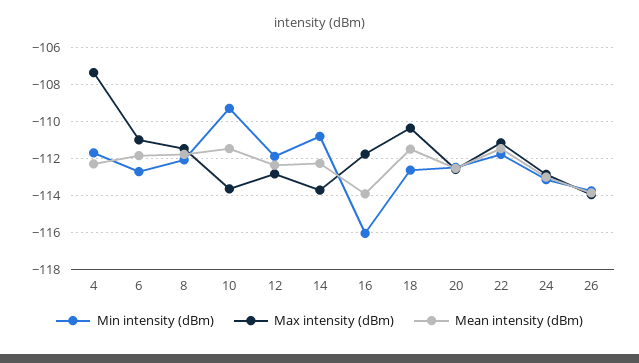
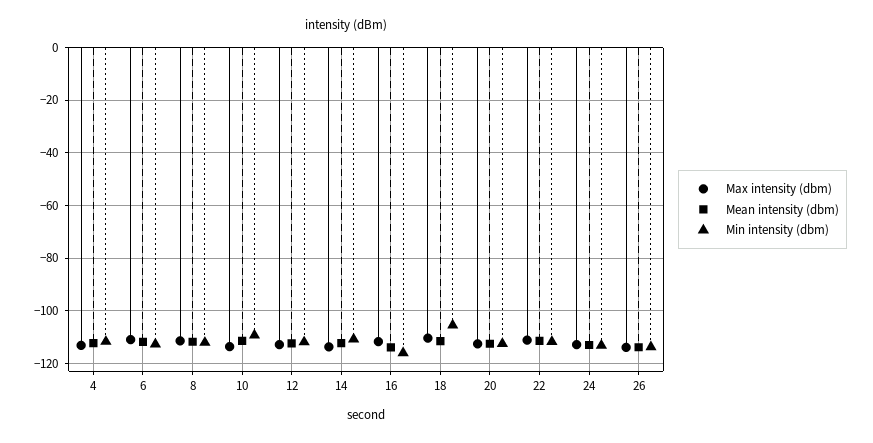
  {
    "Min intensity (dBm)": {
      "4": -111.5,
      "6": -112.5,
      "8": -112,
      "10": -109.5,
      "12": -112,
      "14": -111,
      "16": -116,
-     "18": -112.5,
+     "18": -105,
      "20": -112.5,
      "22": -112,
      "24": -113,
      "26": -114
    },
    "Max intensity (dBm)": {
-     "4": -107.5,
+     "4": -112.5,
      "6": -111,
      "8": -111.5,
      "10": -113.5,
      "12": -113,
      "14": -113.5,
      "16": -112,
      "18": -110.5,
      "20": -112.5,
      "22": -111,
      "24": -113,
      "26": -114
    },
    "Mean intensity (dBm)": {
      "4": -112.5,
      "6": -112,
      "8": -112,
      "10": -111.5,
      "12": -112.5,
      "14": -112.5,
      "16": -114,
      "18": -111.5,
      "20": -112.5,
      "22": -111.5,
      "24": -113,
      "26": -114
    }
  }

